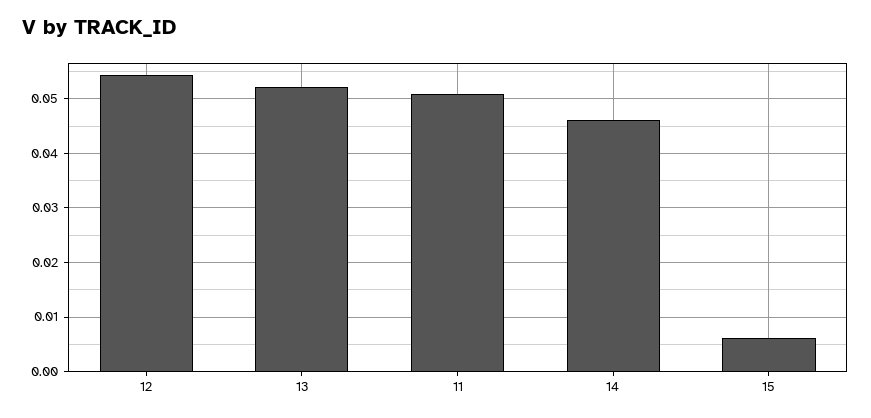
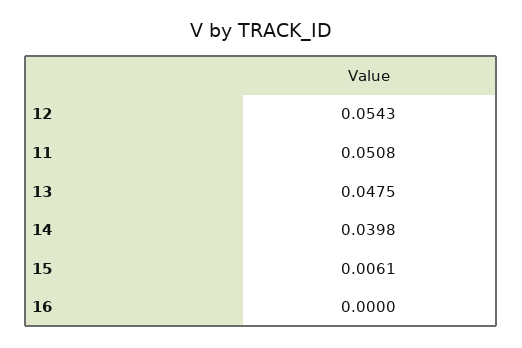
  {
    "12": 0.0543,
-   "13": 0.052,
+   "13": 0.0475,
    "11": 0.0508,
-   "14": 0.046,
+   "14": 0.0398,
-   "15": 0.0061
+   "15": 0.0061,
+   "16": 0
  }

